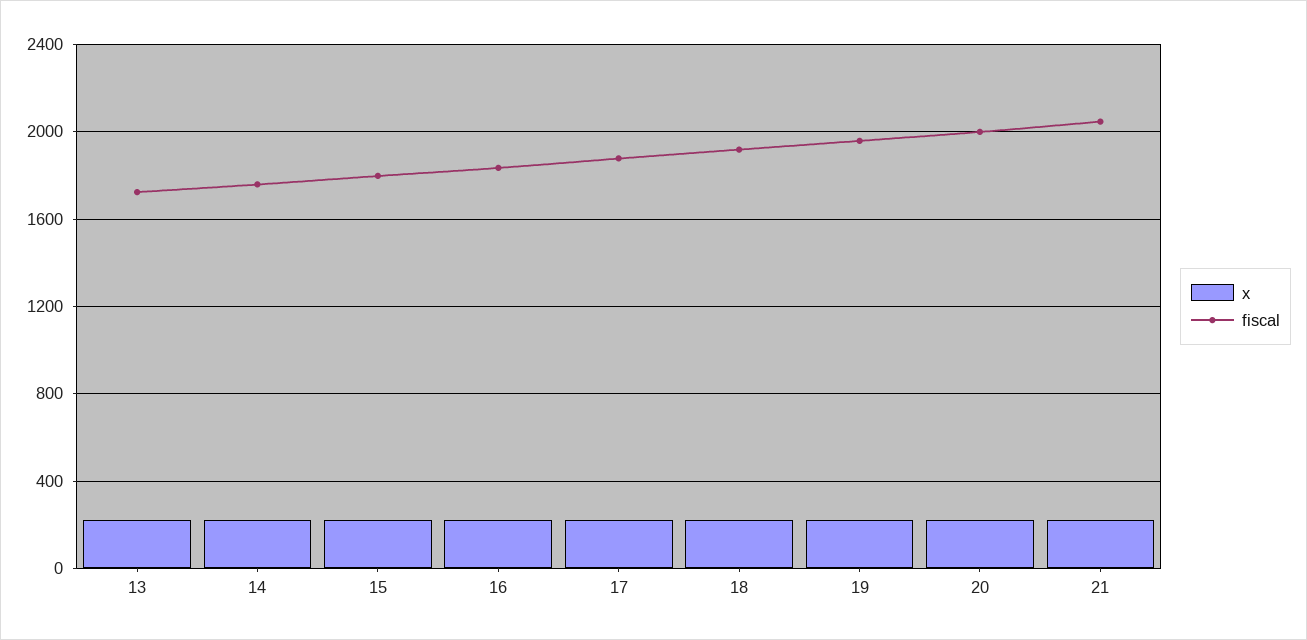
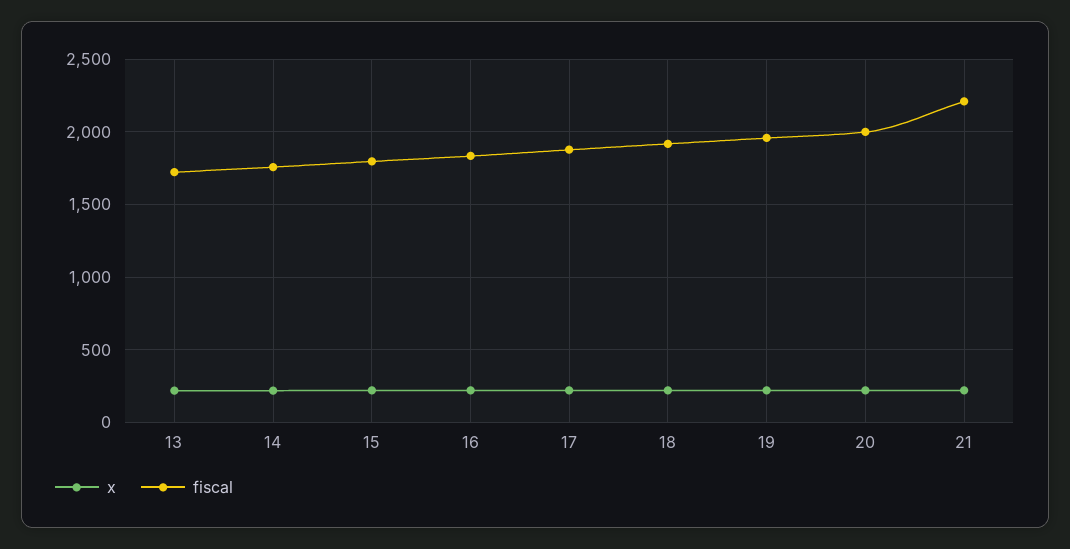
  {
    "x": {
      "13": 200,
      "14": 200,
      "15": 200,
      "16": 200,
      "17": 200,
      "18": 200,
      "19": 200,
      "20": 200,
      "21": 200
    },
    "fiscal": {
      "13": 1700,
      "14": 1750,
      "15": 1800,
      "16": 1850,
      "17": 1900,
      "18": 1900,
      "19": 1950,
      "20": 2000,
-     "21": 2050
+     "21": 2200
    }
  }

